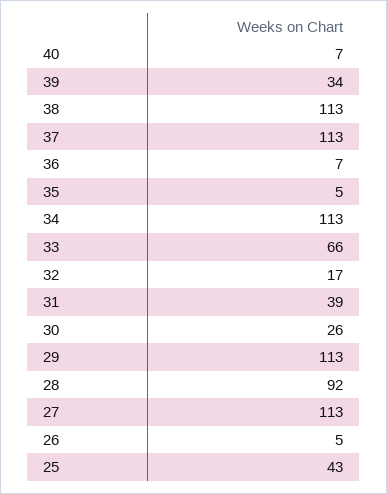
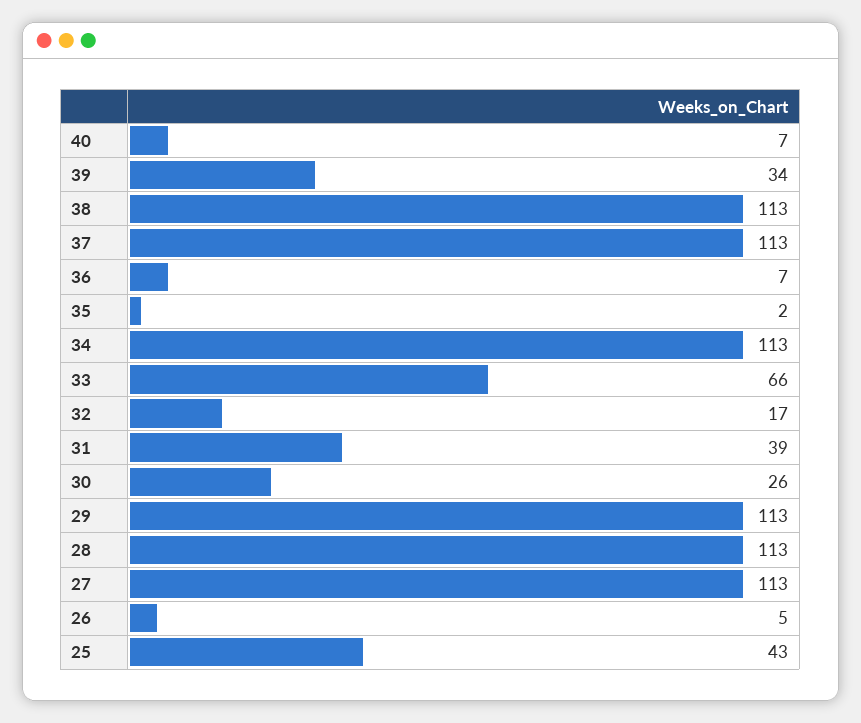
  {
    "40": 7,
    "39": 34,
    "38": 113,
    "37": 113,
    "36": 7,
-   "35": 5,
+   "35": 2,
    "34": 113,
    "33": 66,
    "32": 17,
    "31": 39,
    "30": 26,
    "29": 113,
-   "28": 92,
+   "28": 113,
    "27": 113,
    "26": 5,
    "25": 43
  }

